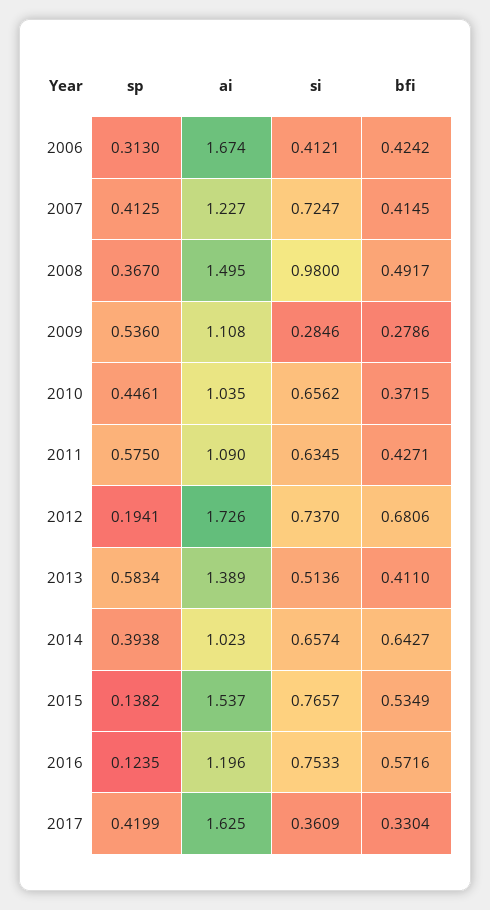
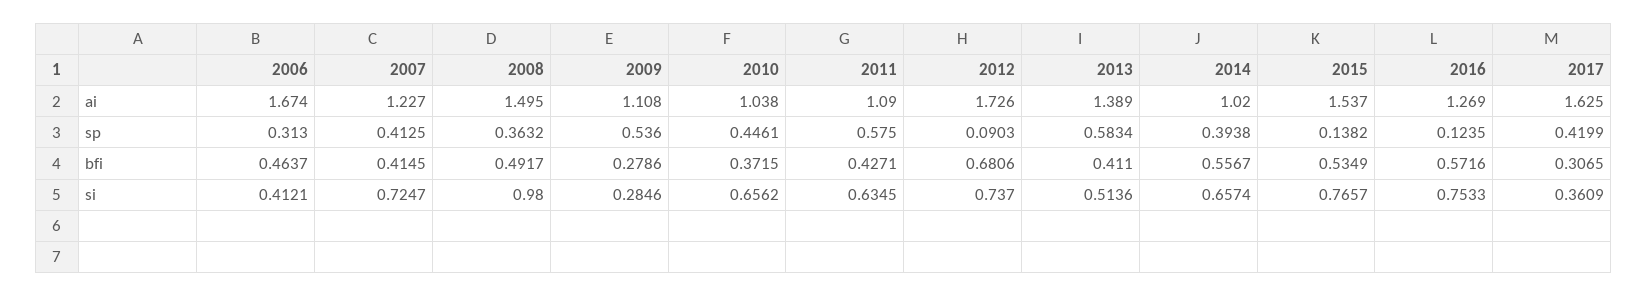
  {
    "sp": {
      "2006": 0.313,
      "2007": 0.4125,
-     "2008": 0.367,
+     "2008": 0.3632,
      "2009": 0.536,
      "2010": 0.4461,
      "2011": 0.575,
-     "2012": 0.1941,
+     "2012": 0.0903,
      "2013": 0.5834,
      "2014": 0.3938,
      "2015": 0.1382,
      "2016": 0.1235,
      "2017": 0.4199
    },
    "ai": {
      "2006": 1.674,
      "2007": 1.227,
      "2008": 1.495,
      "2009": 1.108,
-     "2010": 1.035,
+     "2010": 1.038,
      "2011": 1.09,
      "2012": 1.726,
      "2013": 1.389,
-     "2014": 1.023,
+     "2014": 1.02,
      "2015": 1.537,
-     "2016": 1.196,
+     "2016": 1.269,
      "2017": 1.625
    },
    "si": {
      "2006": 0.4121,
      "2007": 0.7247,
      "2008": 0.98,
      "2009": 0.2846,
      "2010": 0.6562,
      "2011": 0.6345,
      "2012": 0.737,
      "2013": 0.5136,
      "2014": 0.6574,
      "2015": 0.7657,
      "2016": 0.7533,
      "2017": 0.3609
    },
    "bfi": {
-     "2006": 0.4242,
+     "2006": 0.4637,
      "2007": 0.4145,
      "2008": 0.4917,
      "2009": 0.2786,
      "2010": 0.3715,
      "2011": 0.4271,
      "2012": 0.6806,
      "2013": 0.411,
-     "2014": 0.6427,
+     "2014": 0.5567,
      "2015": 0.5349,
      "2016": 0.5716,
-     "2017": 0.3304
+     "2017": 0.3065
    }
  }

